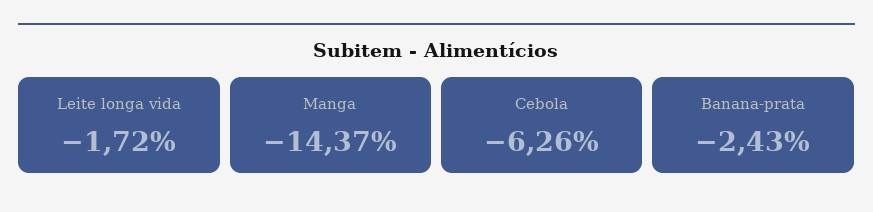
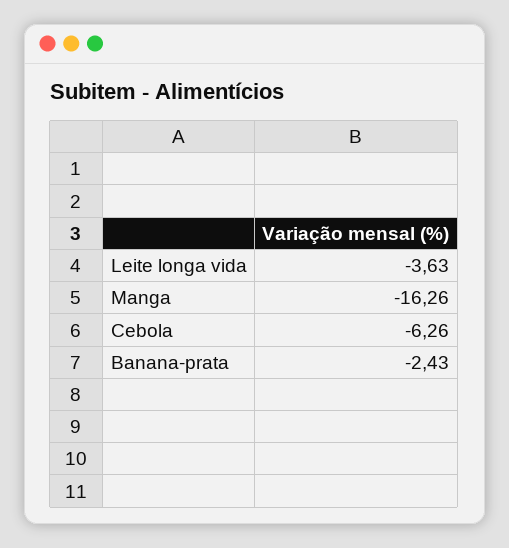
  {
-   "Leite longa vida": -1.72,
+   "Leite longa vida": -3.63,
-   "Manga": -14.37,
+   "Manga": -16.26,
    "Cebola": -6.26,
    "Banana-prata": -2.43
  }

